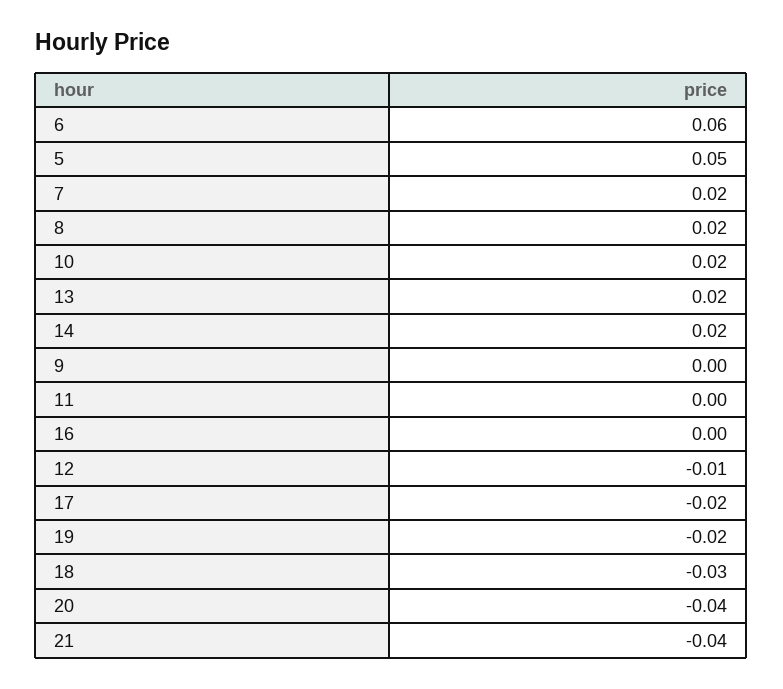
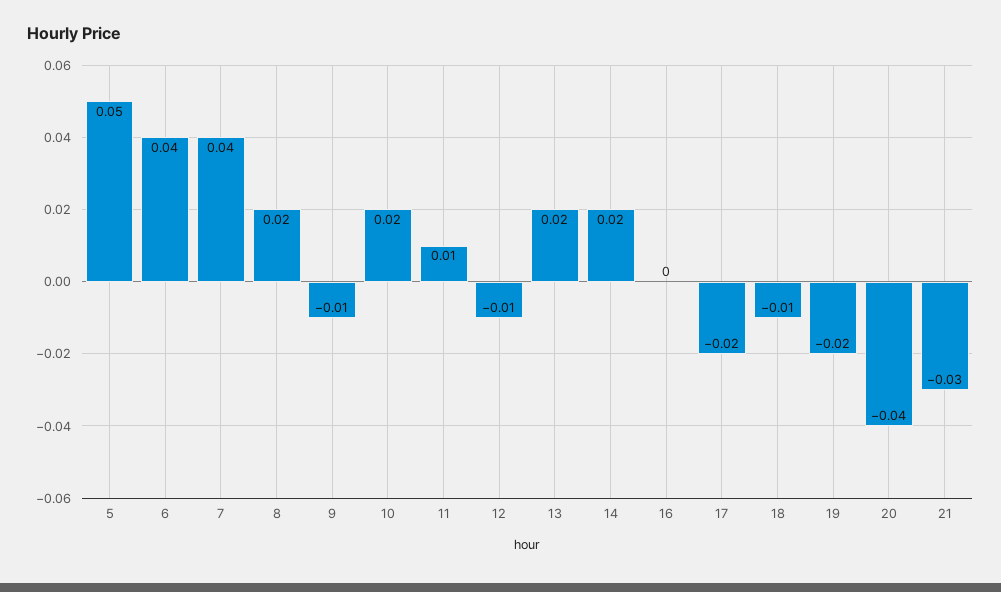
  {
-   "6": 0.06,
+   "6": 0.04,
    "5": 0.05,
-   "7": 0.02,
+   "7": 0.04,
    "8": 0.02,
    "10": 0.02,
    "13": 0.02,
    "14": 0.02,
-   "9": 0,
+   "9": -0.01,
-   "11": 0,
+   "11": 0.01,
    "16": 0,
    "12": -0.01,
    "17": -0.02,
    "19": -0.02,
-   "18": -0.03,
+   "18": -0.01,
    "20": -0.04,
-   "21": -0.04
+   "21": -0.03
  }

